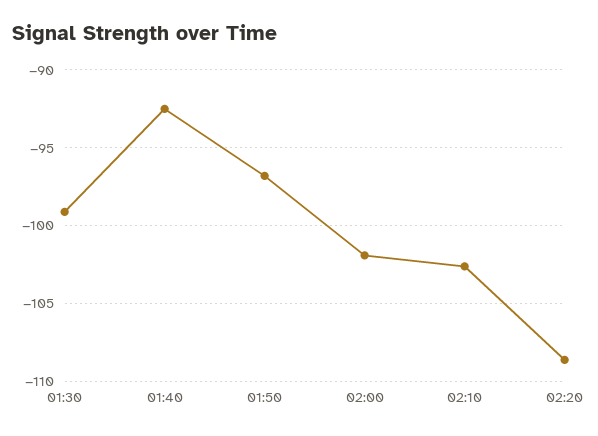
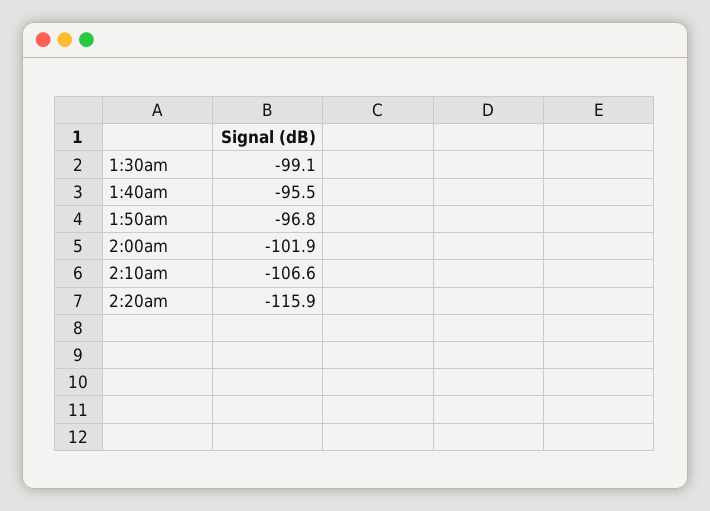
  {
    "01:30": -99.1,
-   "01:40": -92.5,
+   "01:40": -95.5,
    "01:50": -96.8,
    "02:00": -101.9,
-   "02:10": -102.5,
+   "02:10": -106.6,
-   "02:20": -108.5
+   "02:20": -115.9
  }

